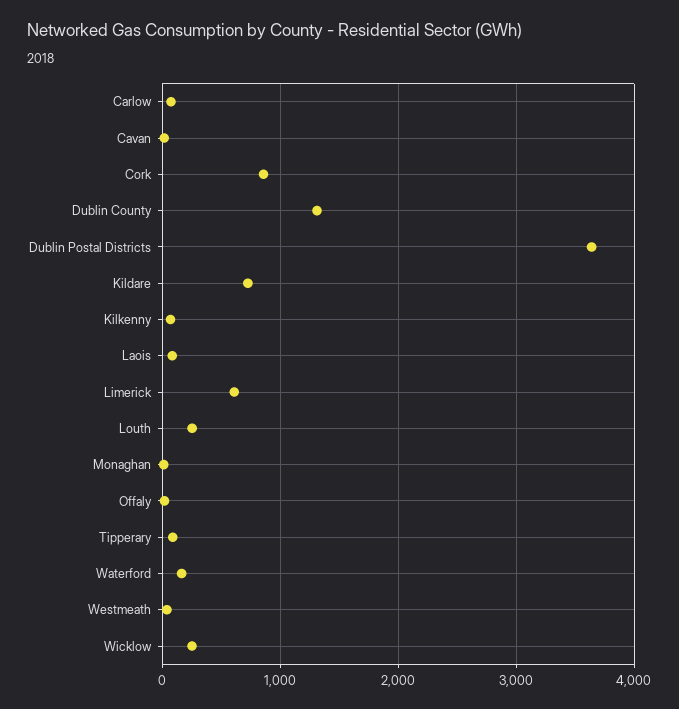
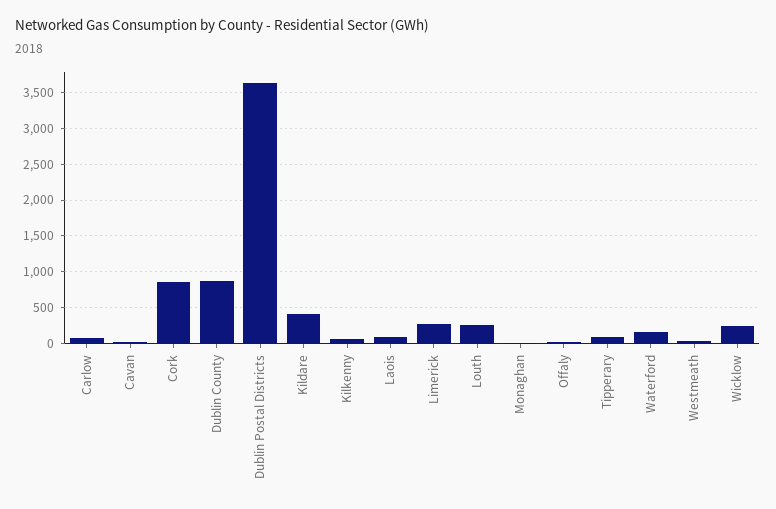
  {
    "Carlow": 100,
    "Cavan": 0,
    "Cork": 900,
-   "Dublin County": 1300,
+   "Dublin County": 900,
    "Dublin Postal Districts": 3600,
-   "Kildare": 700,
+   "Kildare": 400,
    "Kilkenny": 100,
    "Laois": 100,
-   "Limerick": 600,
+   "Limerick": 300,
    "Louth": 300,
    "Monaghan": 0,
    "Offaly": 0,
    "Tipperary": 100,
    "Waterford": 200,
    "Westmeath": 0,
    "Wicklow": 300
  }

